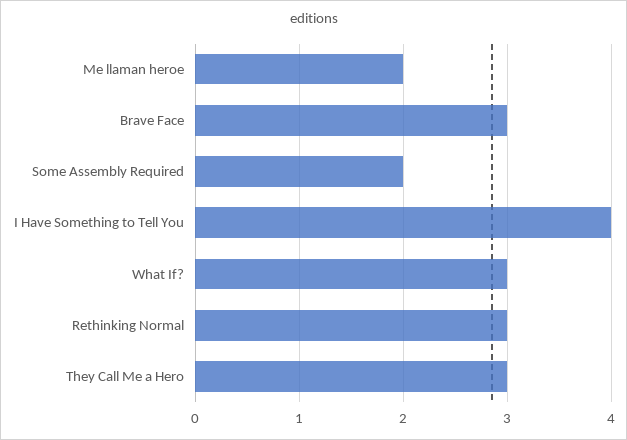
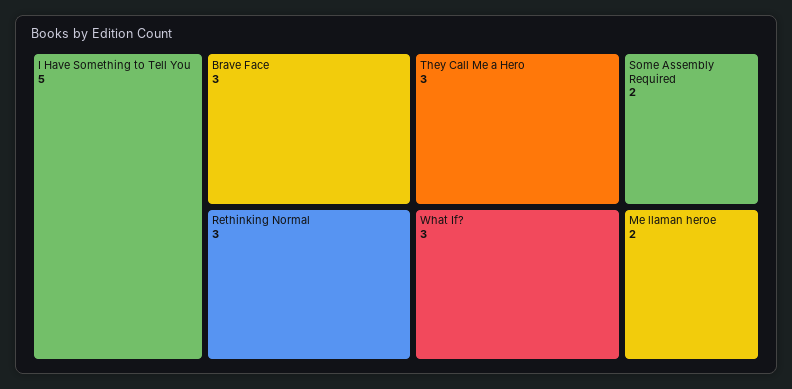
  {
    "Me llaman heroe": 2,
    "Brave Face": 3,
    "Some Assembly Required": 2,
-   "I Have Something to Tell You": 4,
+   "I Have Something to Tell You": 5,
    "What If?": 3,
    "Rethinking Normal": 3,
    "They Call Me a Hero": 3
  }

